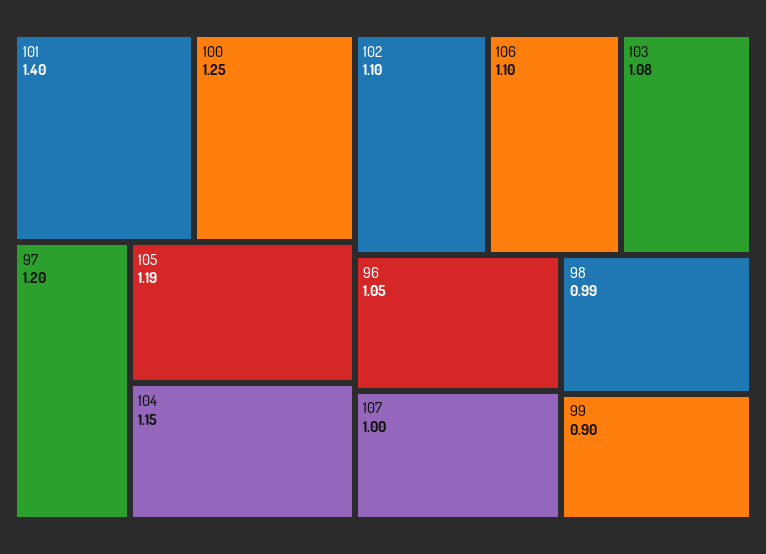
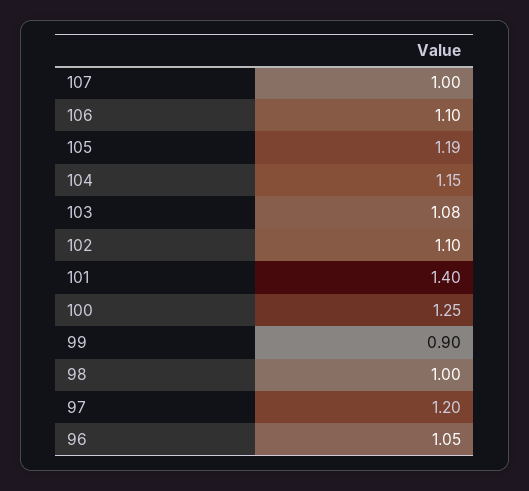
  {
    "101": 1.4,
    "100": 1.25,
    "97": 1.2,
    "105": 1.19,
    "104": 1.15,
    "102": 1.1,
    "106": 1.1,
    "103": 1.08,
    "96": 1.05,
    "107": 1,
-   "98": 0.99,
+   "98": 1,
    "99": 0.9
  }

